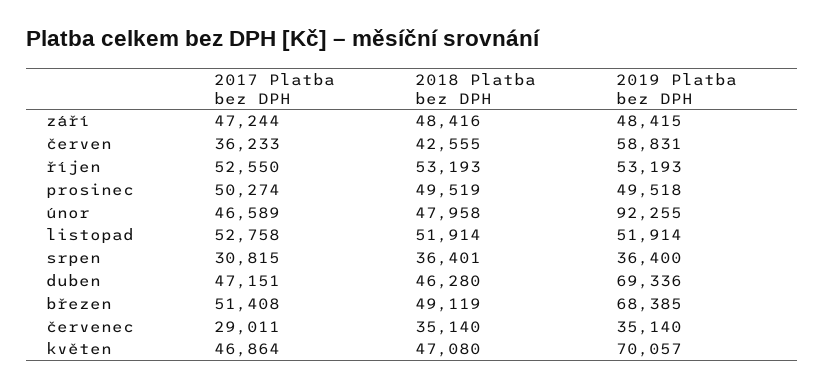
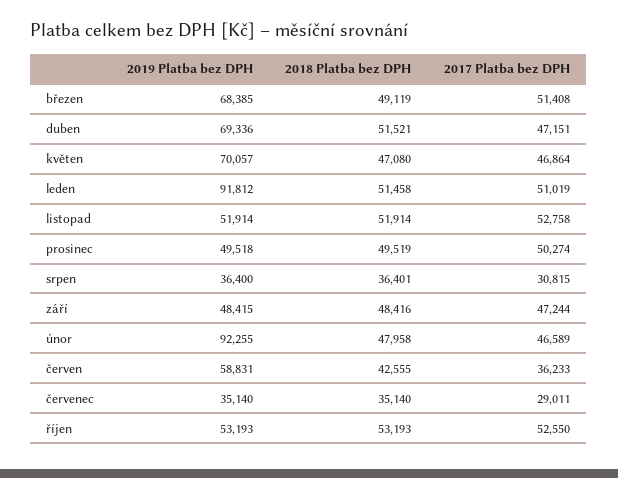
  {
    "2017 Platba bez DPH": {
      "září": 47244,
      "červen": 36233,
      "říjen": 52550,
      "prosinec": 50274,
      "únor": 46589,
      "listopad": 52758,
      "srpen": 30815,
      "duben": 47151,
      "březen": 51408,
      "červenec": 29011,
-     "květen": 46864
+     "květen": 46864,
+     "leden": 51019
    },
    "2018 Platba bez DPH": {
      "září": 48416,
      "červen": 42555,
      "říjen": 53193,
      "prosinec": 49519,
      "únor": 47958,
      "listopad": 51914,
      "srpen": 36401,
-     "duben": 46280,
+     "duben": 51521,
      "březen": 49119,
      "červenec": 35140,
-     "květen": 47080
+     "květen": 47080,
+     "leden": 51458
    },
    "2019 Platba bez DPH": {
      "září": 48415,
      "červen": 58831,
      "říjen": 53193,
      "prosinec": 49518,
      "únor": 92255,
      "listopad": 51914,
      "srpen": 36400,
      "duben": 69336,
      "březen": 68385,
      "červenec": 35140,
-     "květen": 70057
+     "květen": 70057,
+     "leden": 91812
    }
  }

